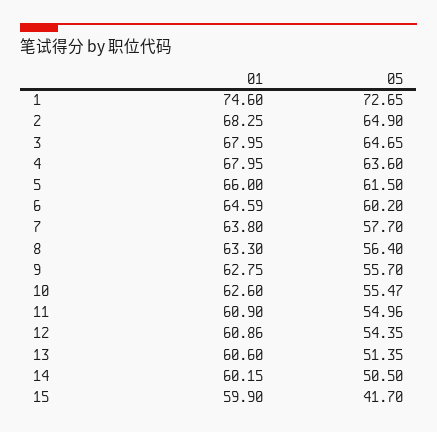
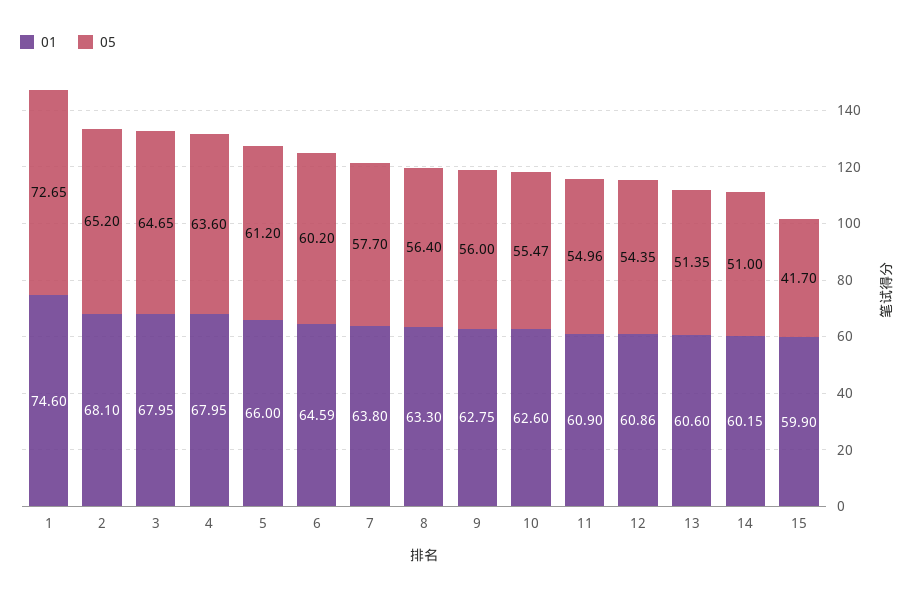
  {
    "01": {
      "1": 74.6,
-     "2": 68.25,
+     "2": 68.1,
      "3": 67.95,
      "4": 67.95,
      "5": 66,
      "6": 64.59,
      "7": 63.8,
      "8": 63.3,
      "9": 62.75,
      "10": 62.6,
      "11": 60.9,
      "12": 60.86,
      "13": 60.6,
      "14": 60.15,
      "15": 59.9
    },
    "05": {
      "1": 72.65,
-     "2": 64.9,
+     "2": 65.2,
      "3": 64.65,
      "4": 63.6,
-     "5": 61.5,
+     "5": 61.2,
      "6": 60.2,
      "7": 57.7,
      "8": 56.4,
-     "9": 55.7,
+     "9": 56,
      "10": 55.47,
      "11": 54.96,
      "12": 54.35,
      "13": 51.35,
-     "14": 50.5,
+     "14": 51,
      "15": 41.7
    }
  }

